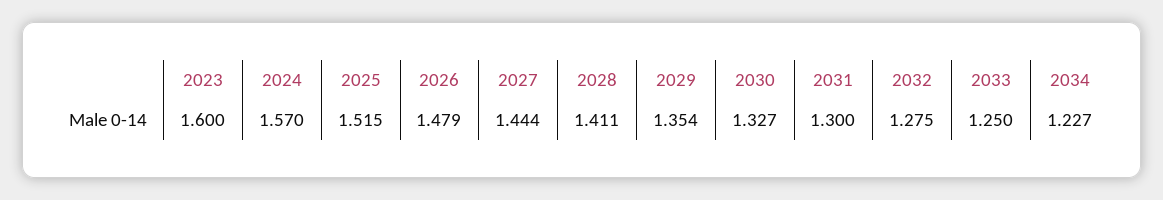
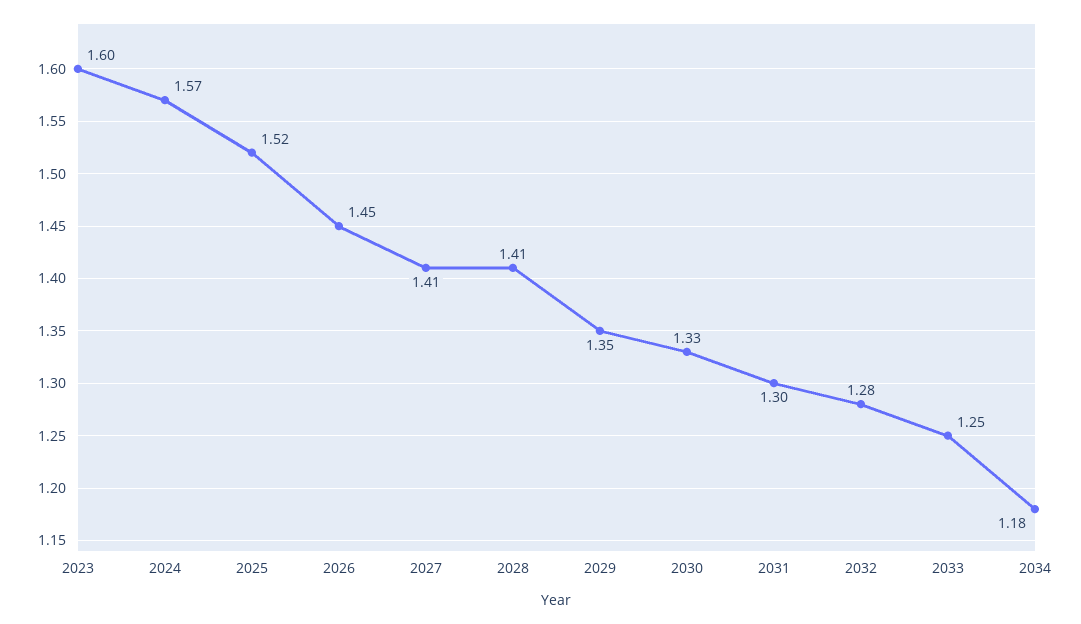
  {
    "2023": 1.6,
    "2024": 1.57,
    "2025": 1.515,
-   "2026": 1.479,
+   "2026": 1.45,
-   "2027": 1.444,
+   "2027": 1.41,
    "2028": 1.411,
    "2029": 1.354,
    "2030": 1.327,
    "2031": 1.3,
    "2032": 1.275,
    "2033": 1.25,
-   "2034": 1.227
+   "2034": 1.18
  }

